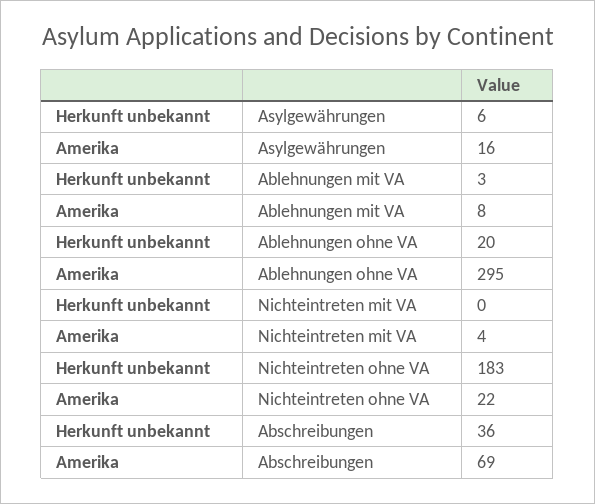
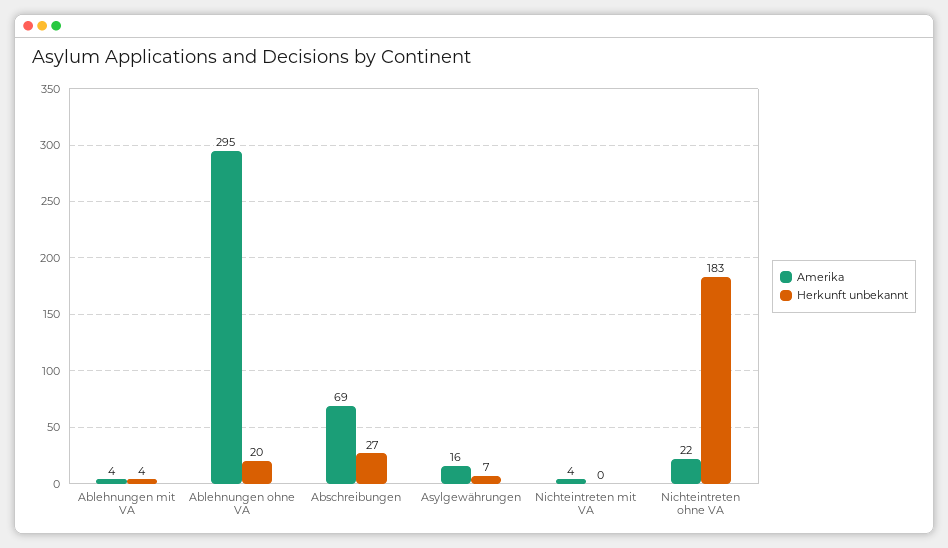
  {
    "Herkunft unbekannt": {
-     "Asylgewährungen": 6,
+     "Asylgewährungen": 7,
-     "Ablehnungen mit VA": 3,
+     "Ablehnungen mit VA": 4,
      "Ablehnungen ohne VA": 20,
      "Nichteintreten mit VA": 0,
      "Nichteintreten ohne VA": 183,
-     "Abschreibungen": 36
+     "Abschreibungen": 27
    },
    "Amerika": {
      "Asylgewährungen": 16,
-     "Ablehnungen mit VA": 8,
+     "Ablehnungen mit VA": 4,
      "Ablehnungen ohne VA": 295,
      "Nichteintreten mit VA": 4,
      "Nichteintreten ohne VA": 22,
      "Abschreibungen": 69
    }
  }

